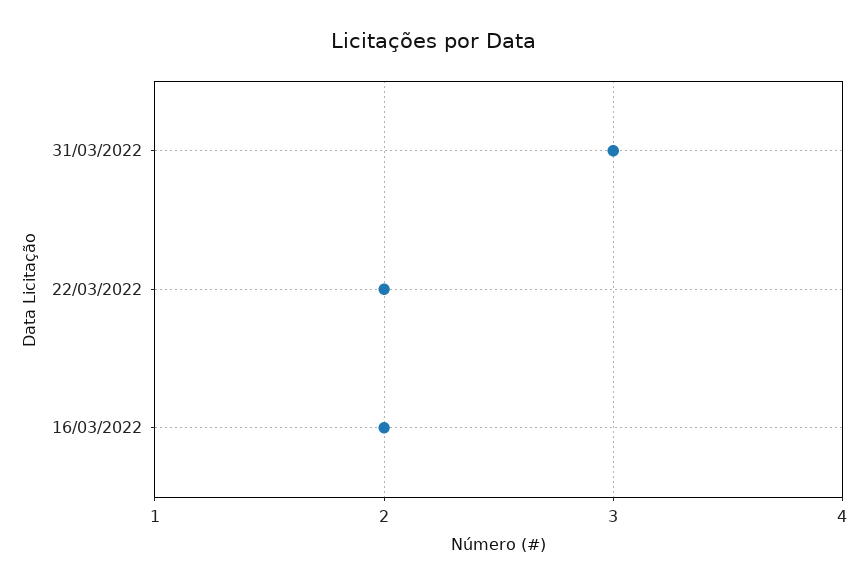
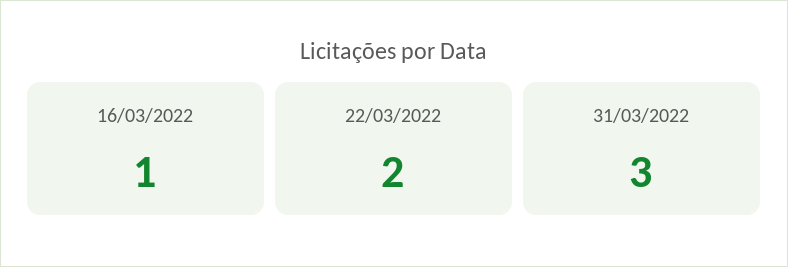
  {
    "31/03/2022": 3,
    "22/03/2022": 2,
-   "16/03/2022": 2
+   "16/03/2022": 1
  }

